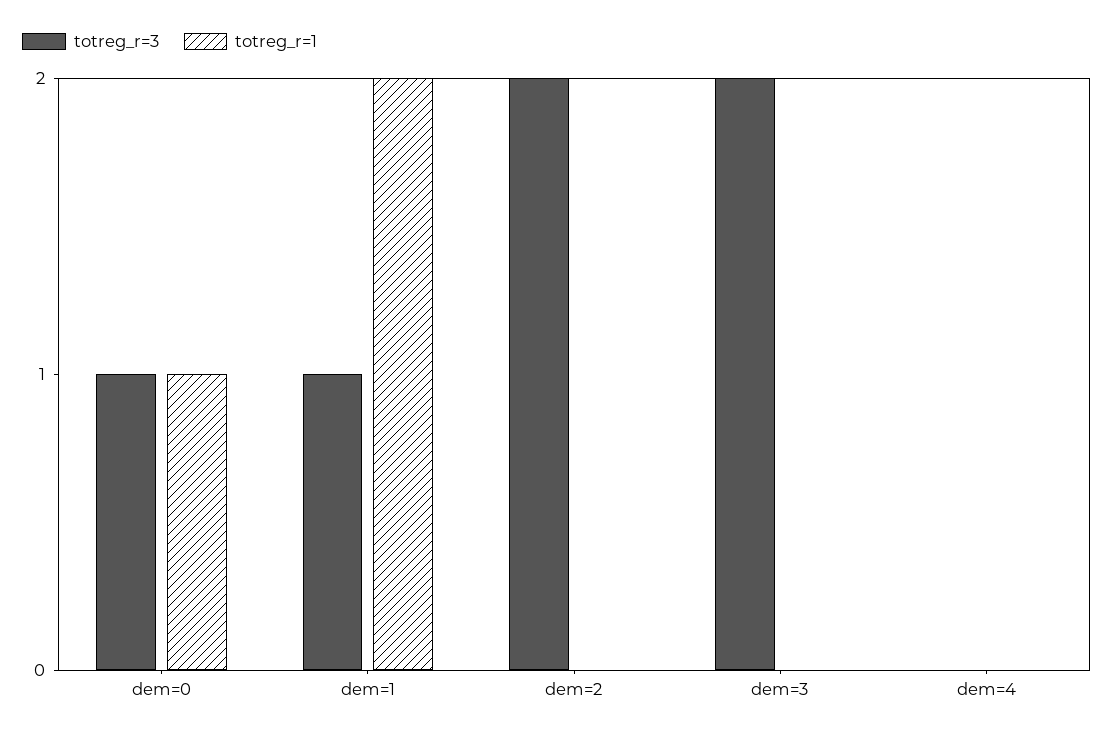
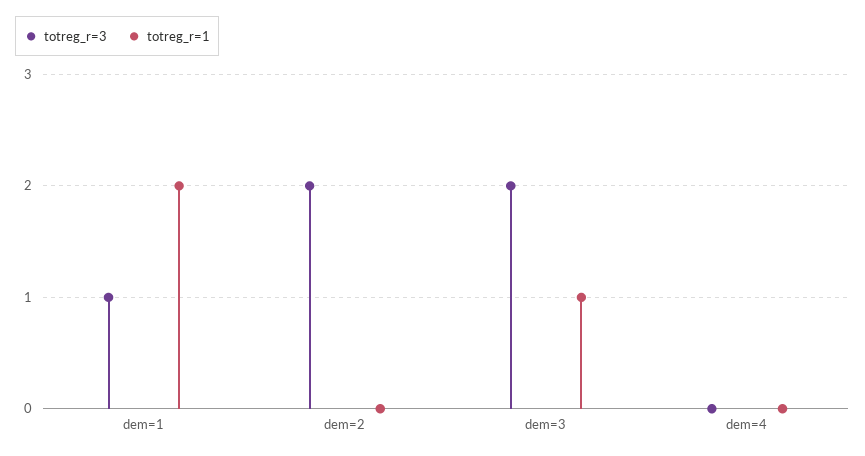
  {
    "totreg_r=3": {
-     "dem=0": 1,
      "dem=1": 1,
      "dem=2": 2,
      "dem=3": 2,
      "dem=4": 0
    },
    "totreg_r=1": {
-     "dem=0": 1,
      "dem=1": 2,
      "dem=2": 0,
-     "dem=3": 0,
+     "dem=3": 1,
      "dem=4": 0
    }
  }

